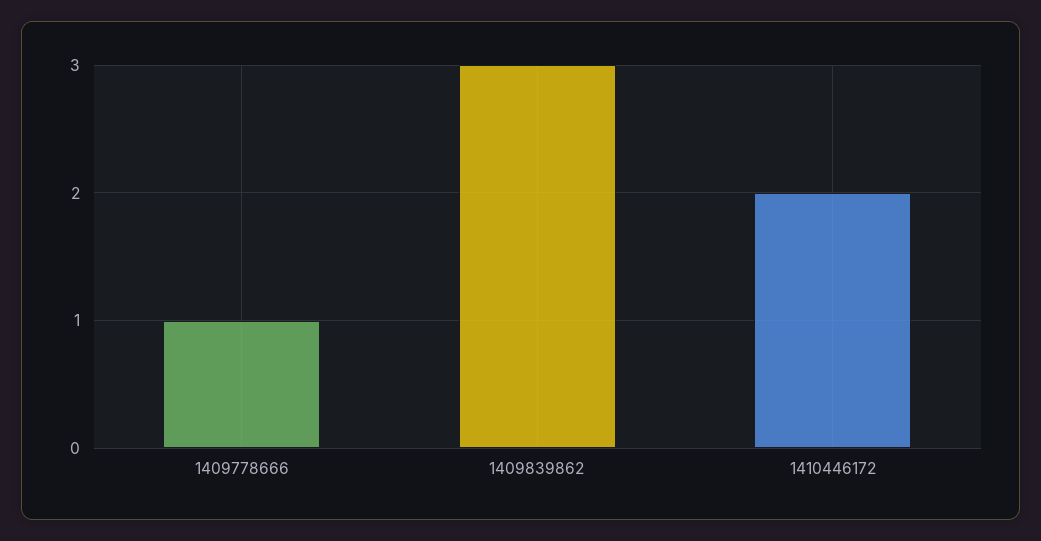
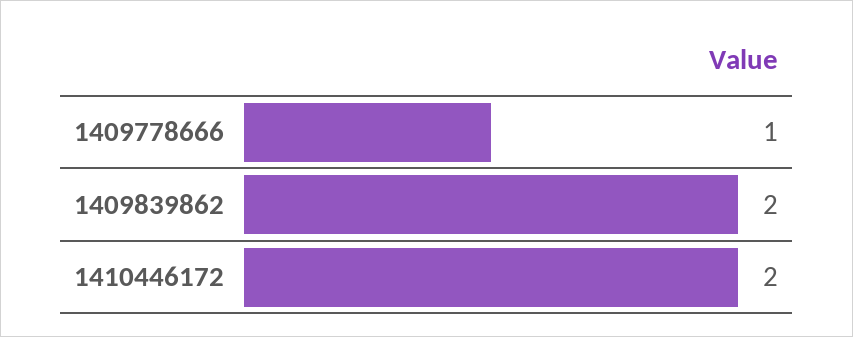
  {
    "1409778666": 1,
-   "1409839862": 3,
+   "1409839862": 2,
    "1410446172": 2
  }

